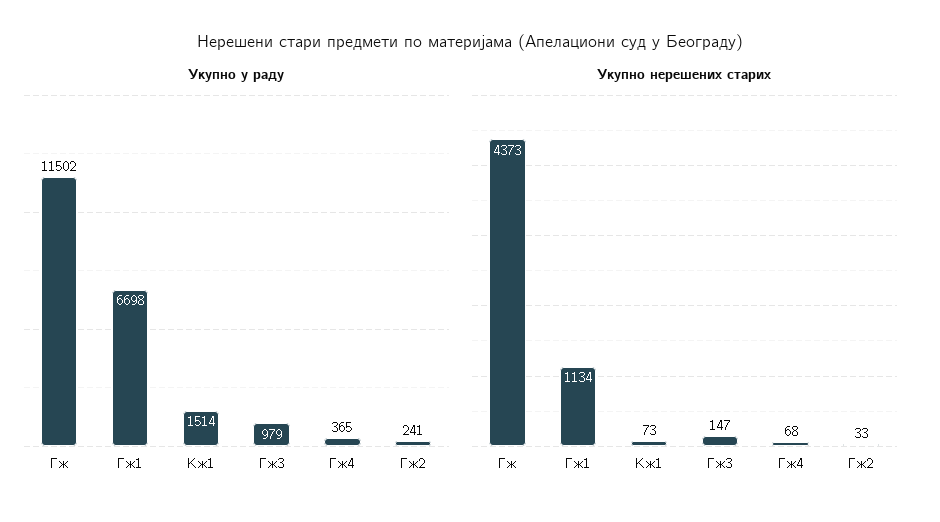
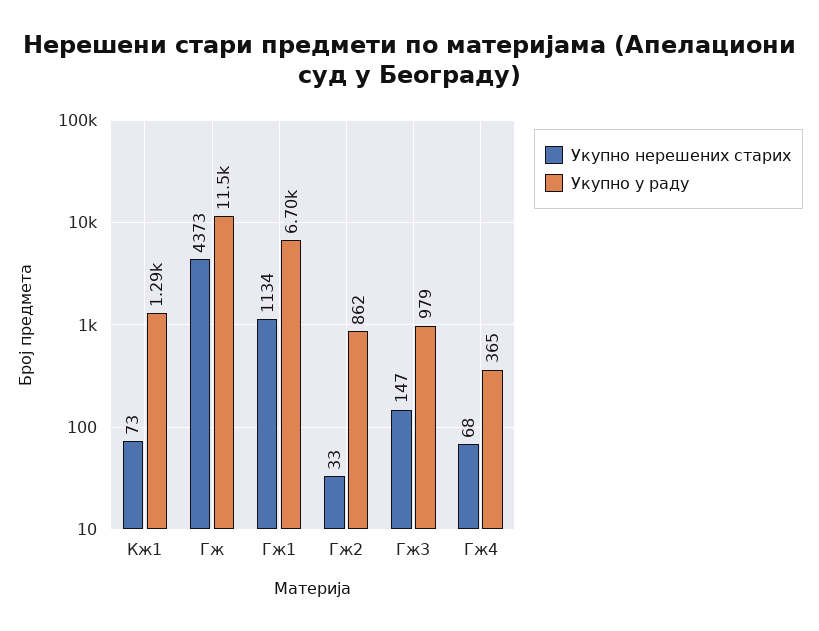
  {
    "Укупно у раду": {
      "Гж": 11502,
      "Гж1": 6698,
-     "Кж1": 1514,
+     "Кж1": 1290,
      "Гж3": 979,
      "Гж4": 365,
-     "Гж2": 241
+     "Гж2": 862
    },
    "Укупно нерешених старих": {
      "Гж": 4373,
      "Гж1": 1134,
      "Кж1": 73,
      "Гж3": 147,
      "Гж4": 68,
      "Гж2": 33
    }
  }

